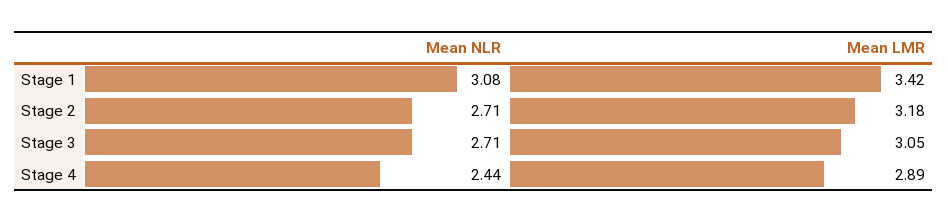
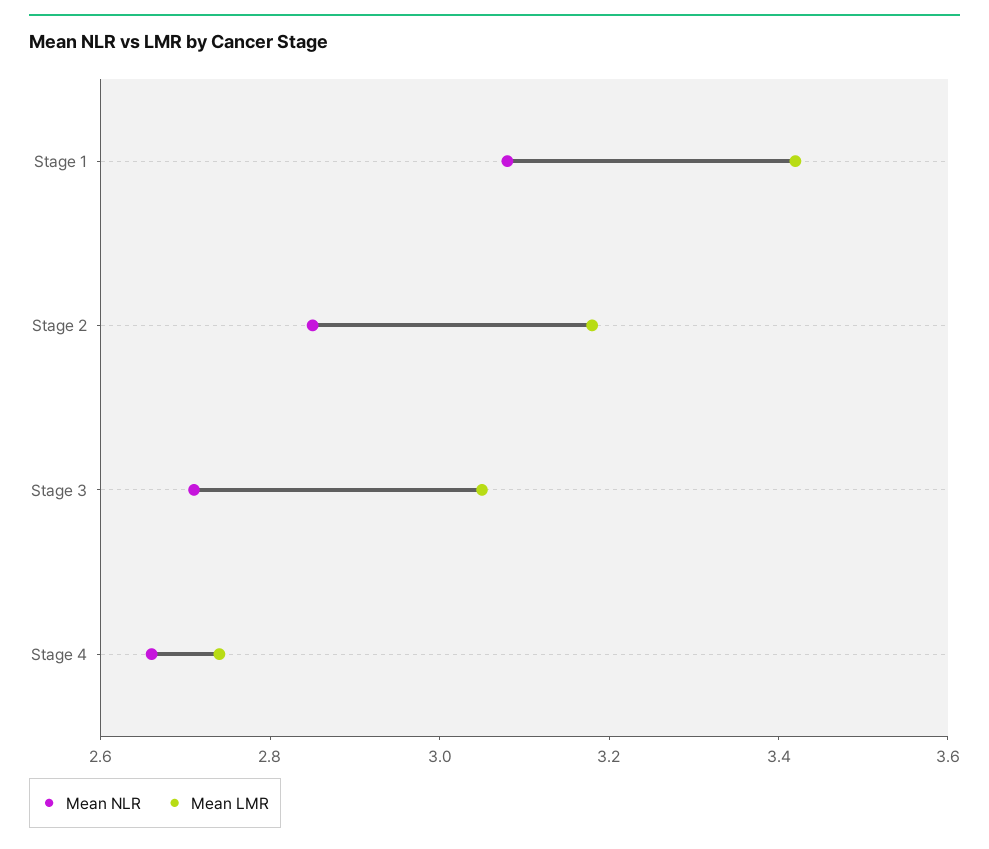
  {
    "Mean NLR": {
      "Stage 1": 3.08,
-     "Stage 2": 2.71,
+     "Stage 2": 2.85,
      "Stage 3": 2.71,
-     "Stage 4": 2.44
+     "Stage 4": 2.65
    },
    "Mean LMR": {
      "Stage 1": 3.42,
      "Stage 2": 3.18,
      "Stage 3": 3.05,
-     "Stage 4": 2.89
+     "Stage 4": 2.75
    }
  }

